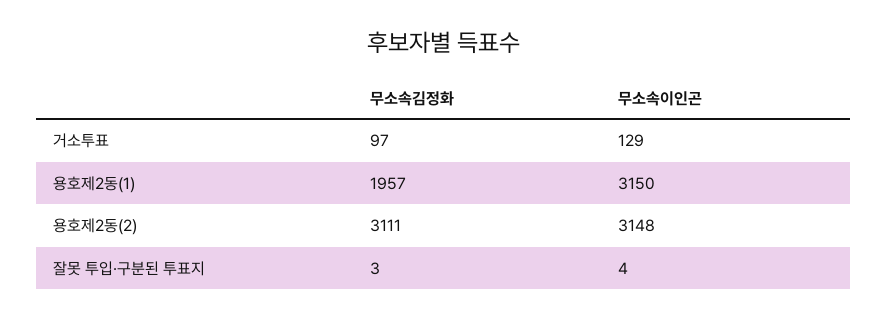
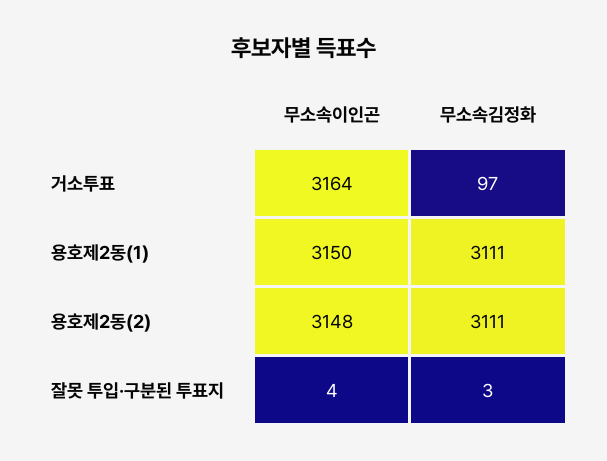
  {
    "무소속김정화": {
      "거소투표": 97,
-     "용호제2동(1)": 1957,
+     "용호제2동(1)": 3111,
      "용호제2동(2)": 3111,
      "잘못 투입·구분된 투표지": 3
    },
    "무소속이인곤": {
-     "거소투표": 129,
+     "거소투표": 3164,
      "용호제2동(1)": 3150,
      "용호제2동(2)": 3148,
      "잘못 투입·구분된 투표지": 4
    }
  }

